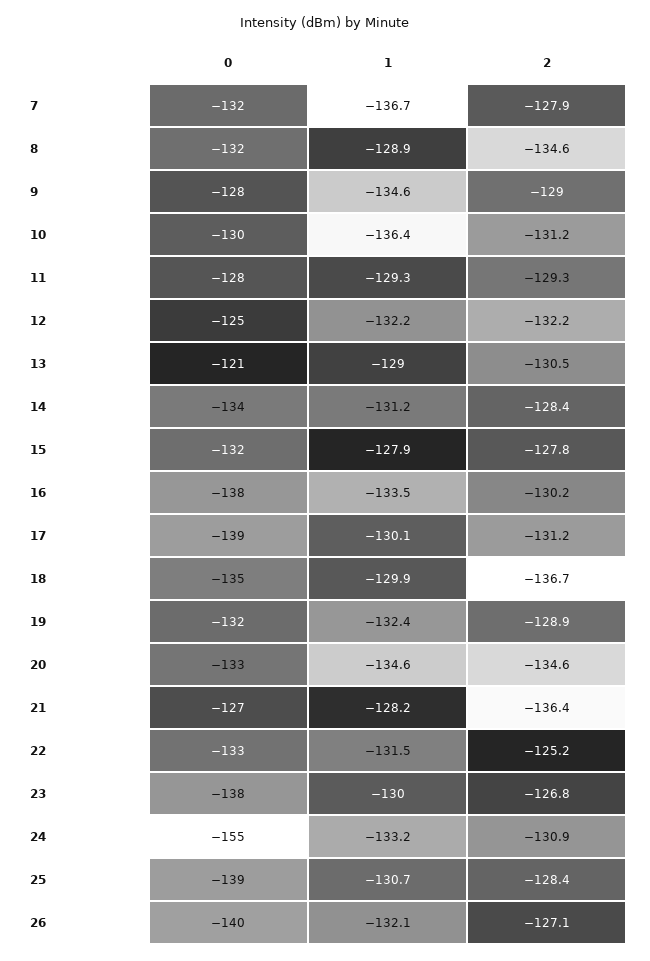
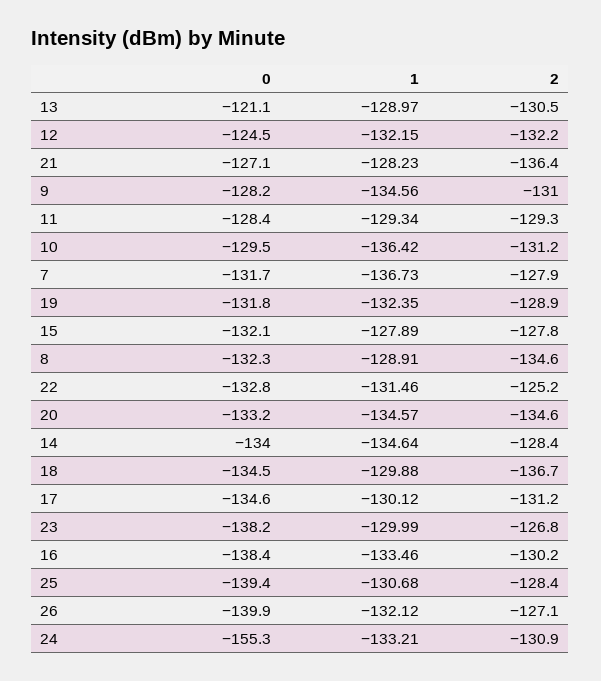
  {
    "0": {
      "7": -131.7,
      "8": -132.3,
      "9": -128.2,
      "10": -129.5,
      "11": -128.4,
      "12": -124.5,
      "13": -121.1,
      "14": -134,
      "15": -132.1,
      "16": -138.4,
-     "17": -139,
+     "17": -134.6,
      "18": -134.5,
      "19": -131.8,
      "20": -133.2,
      "21": -127.1,
      "22": -132.8,
      "23": -138.2,
      "24": -155.3,
      "25": -139.4,
      "26": -139.9
    },
    "1": {
      "7": -136.73,
      "8": -128.91,
      "9": -134.56,
      "10": -136.42,
      "11": -129.34,
      "12": -132.15,
      "13": -128.97,
-     "14": -131.2,
+     "14": -134.64,
      "15": -127.89,
      "16": -133.46,
      "17": -130.12,
      "18": -129.88,
      "19": -132.35,
      "20": -134.57,
      "21": -128.23,
      "22": -131.46,
      "23": -129.99,
      "24": -133.21,
      "25": -130.68,
      "26": -132.12
    },
    "2": {
      "7": -127.9,
      "8": -134.6,
-     "9": -129,
+     "9": -131,
      "10": -131.2,
      "11": -129.3,
      "12": -132.2,
      "13": -130.5,
      "14": -128.4,
      "15": -127.8,
      "16": -130.2,
      "17": -131.2,
      "18": -136.7,
      "19": -128.9,
      "20": -134.6,
      "21": -136.4,
      "22": -125.2,
      "23": -126.8,
      "24": -130.9,
      "25": -128.4,
      "26": -127.1
    }
  }

